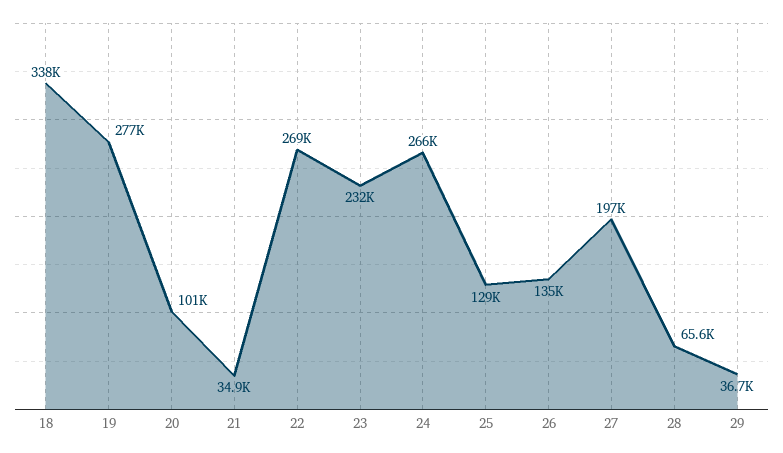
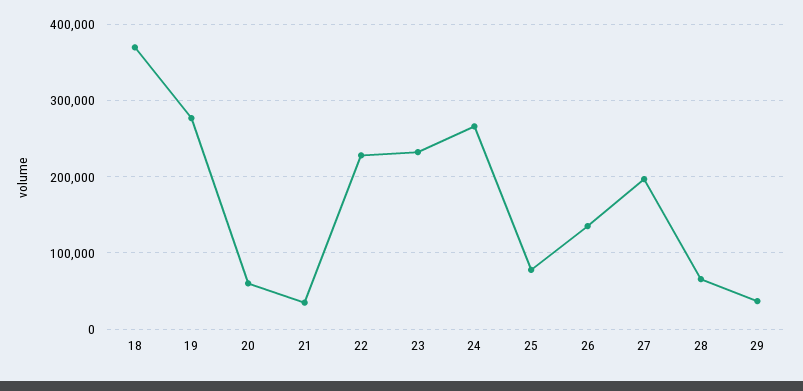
  {
-   "18": 338000,
+   "18": 370000,
    "19": 277000,
-   "20": 101000,
+   "20": 60000,
    "21": 34900,
-   "22": 269000,
+   "22": 230000,
    "23": 232000,
    "24": 266000,
-   "25": 129000,
+   "25": 80000,
    "26": 135000,
    "27": 197000,
    "28": 65600,
    "29": 36700
  }

